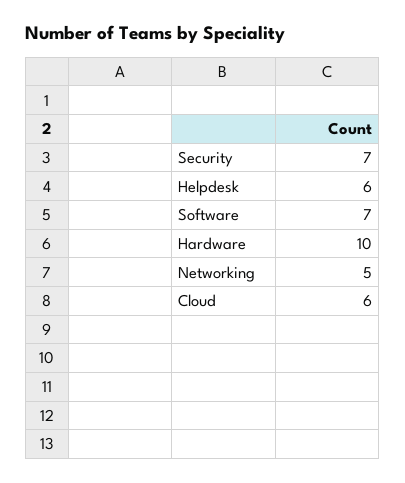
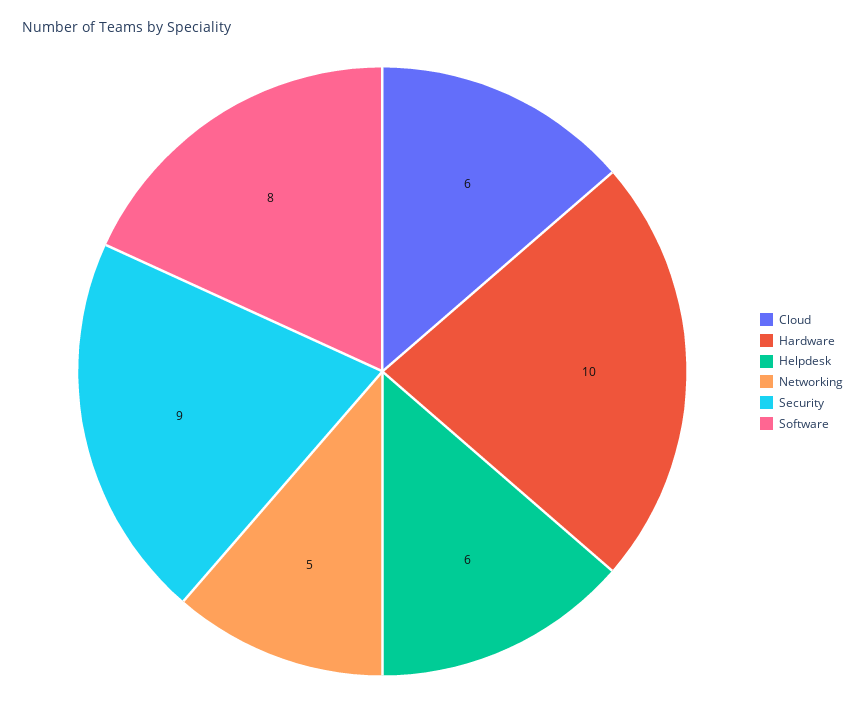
  {
-   "Security": 7,
+   "Security": 9,
    "Helpdesk": 6,
-   "Software": 7,
+   "Software": 8,
    "Hardware": 10,
    "Networking": 5,
    "Cloud": 6
  }

